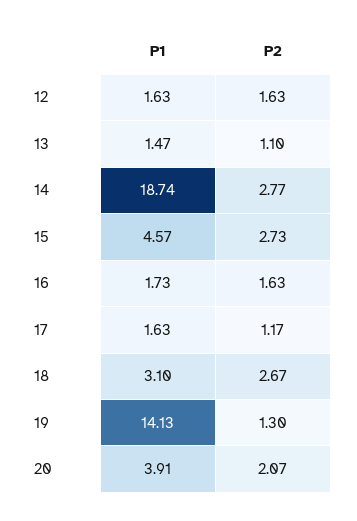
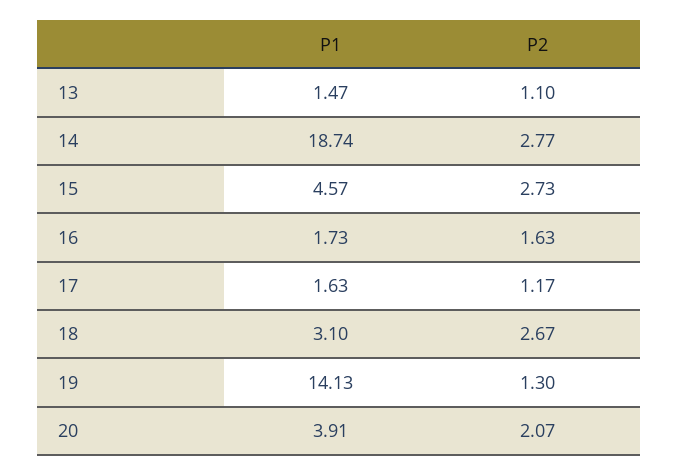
  {
    "P1": {
-     "12": 1.63,
      "13": 1.47,
      "14": 18.74,
      "15": 4.57,
      "16": 1.73,
      "17": 1.63,
      "18": 3.1,
      "19": 14.13,
      "20": 3.91
    },
    "P2": {
-     "12": 1.63,
      "13": 1.1,
      "14": 2.77,
      "15": 2.73,
      "16": 1.63,
      "17": 1.17,
      "18": 2.67,
      "19": 1.3,
      "20": 2.07
    }
  }

